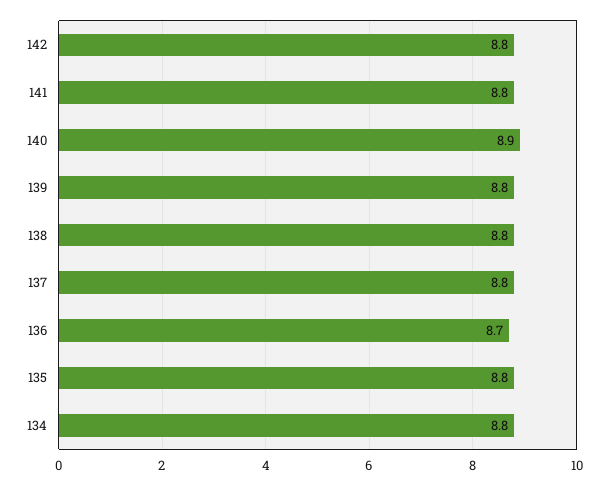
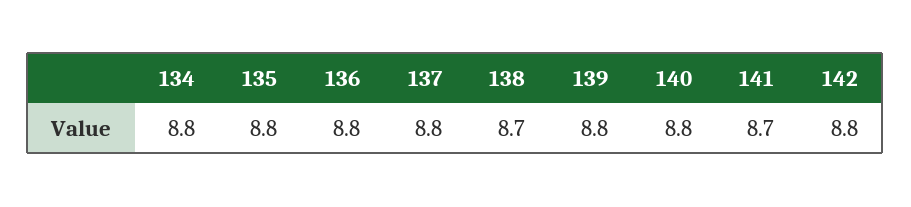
  {
    "142": 8.8,
-   "141": 8.8,
+   "141": 8.7,
-   "140": 8.9,
+   "140": 8.8,
    "139": 8.8,
-   "138": 8.8,
+   "138": 8.7,
    "137": 8.8,
-   "136": 8.7,
+   "136": 8.8,
    "135": 8.8,
    "134": 8.8
  }

